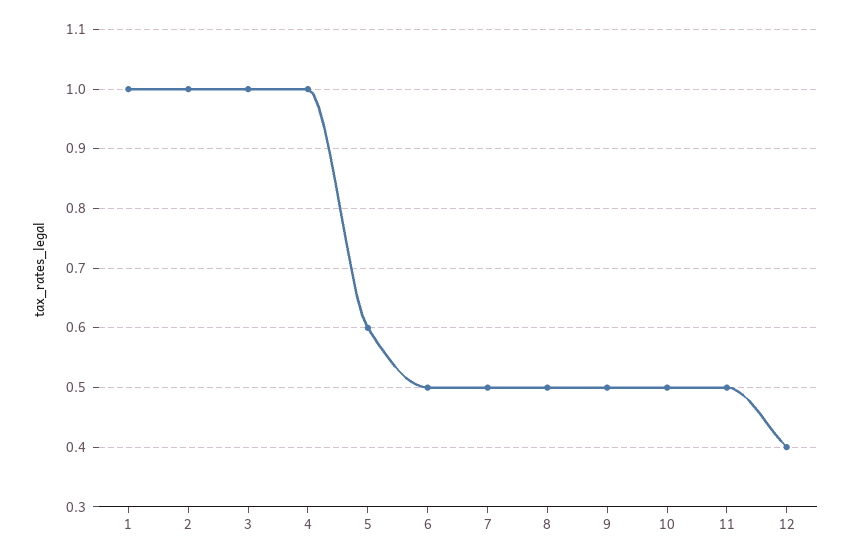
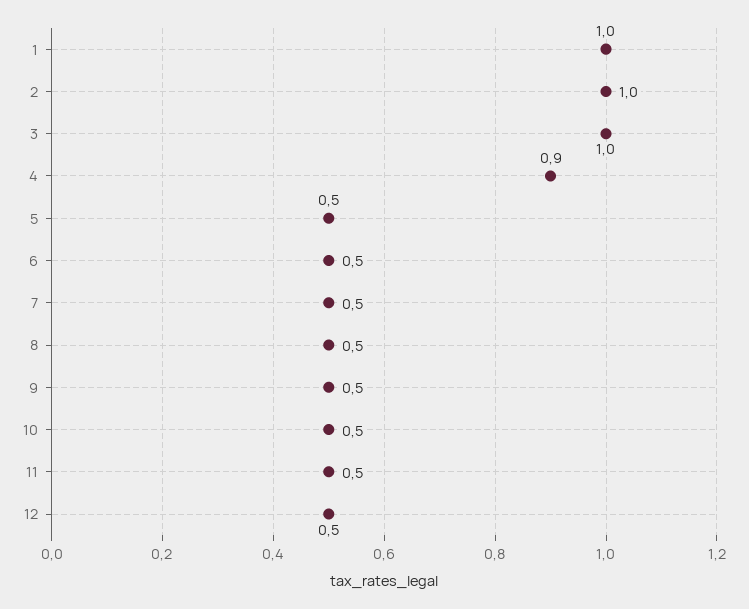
  {
    "1": 1,
    "2": 1,
    "3": 1,
-   "4": 1,
+   "4": 0.9,
-   "5": 0.6,
+   "5": 0.5,
    "6": 0.5,
    "7": 0.5,
    "8": 0.5,
    "9": 0.5,
    "10": 0.5,
    "11": 0.5,
-   "12": 0.4
+   "12": 0.5
  }

